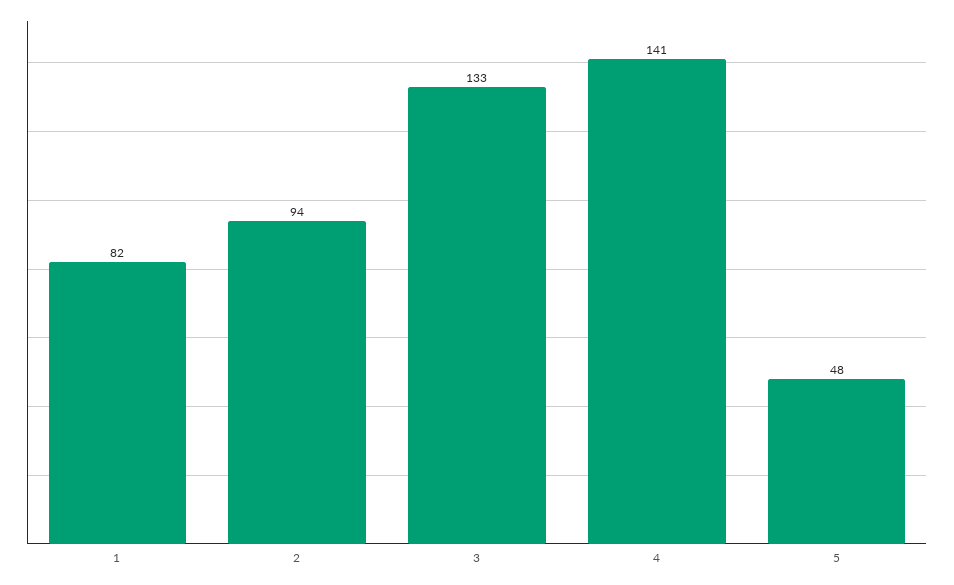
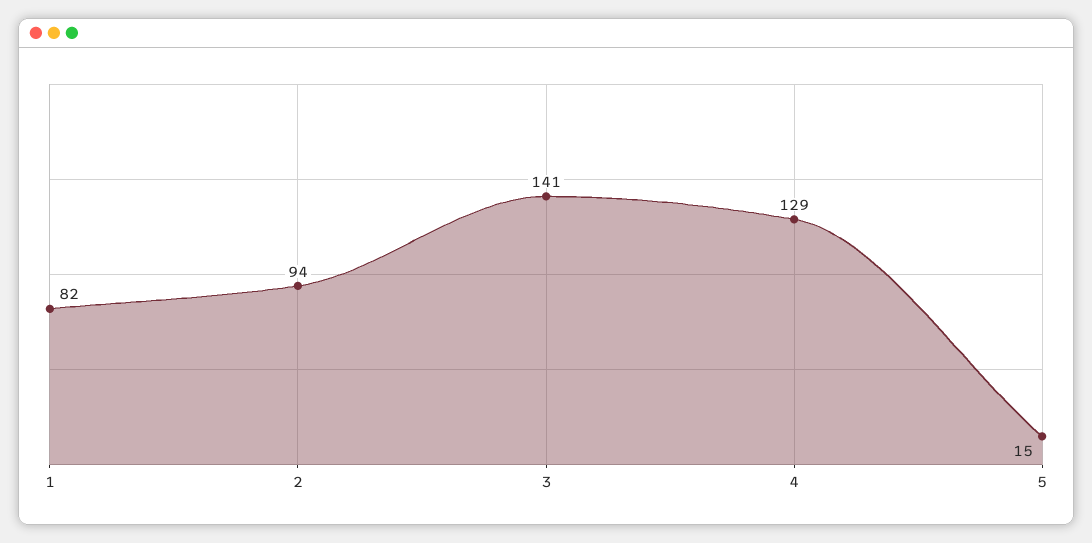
  {
    "1": 82,
    "2": 94,
-   "3": 133,
+   "3": 141,
-   "4": 141,
+   "4": 129,
-   "5": 48
+   "5": 15
  }

